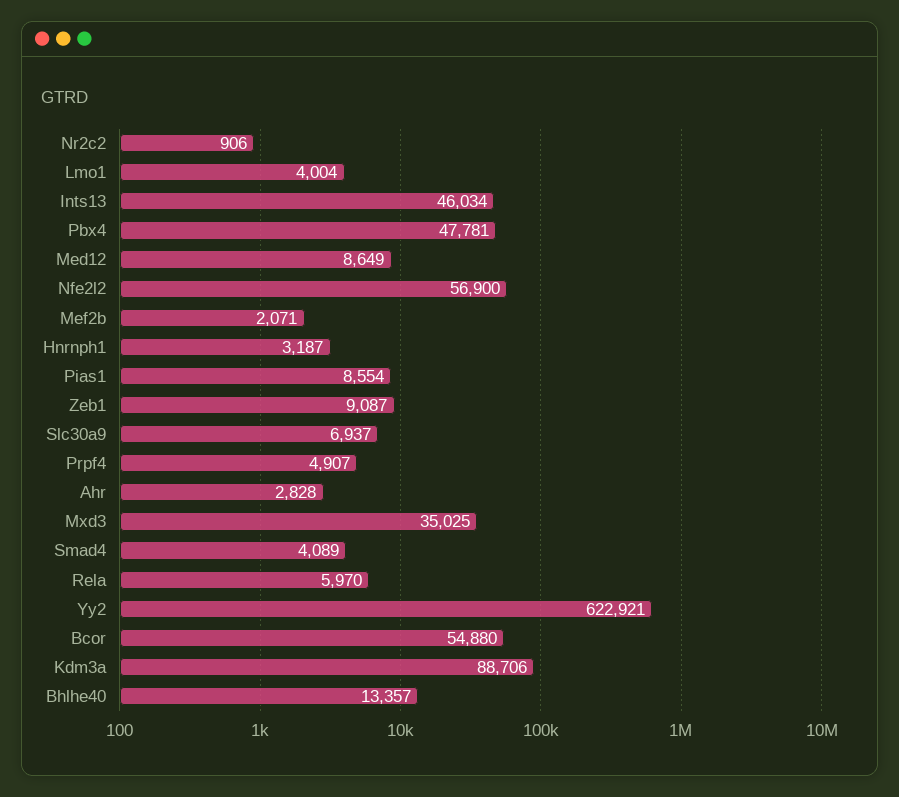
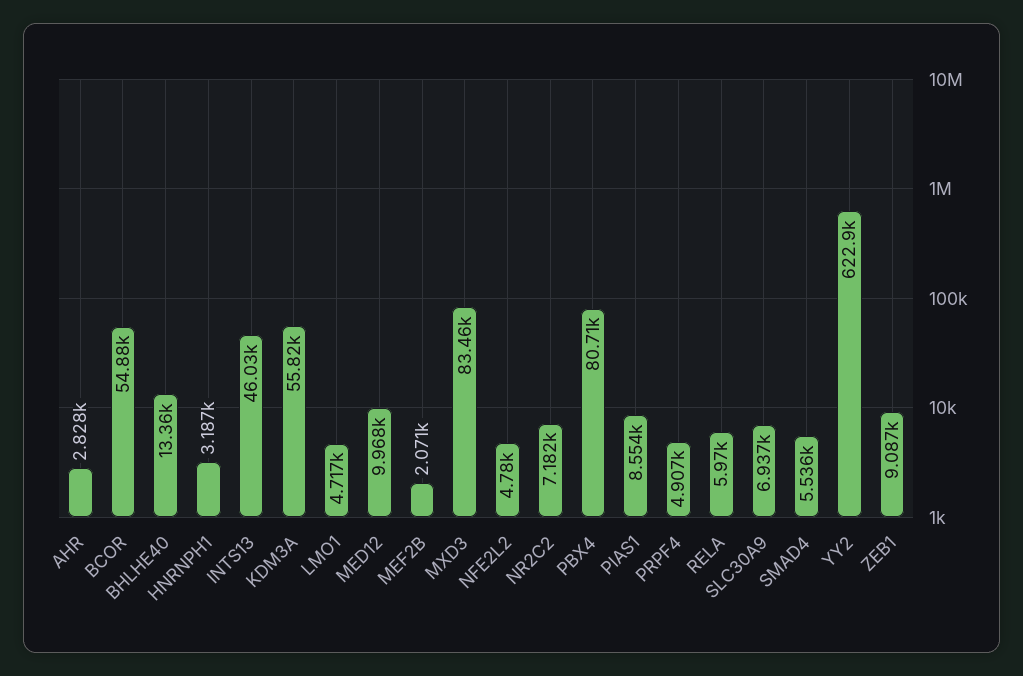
  {
-   "Nr2c2": 906,
+   "Nr2c2": 7182,
-   "Lmo1": 4004,
+   "Lmo1": 4717,
    "Ints13": 46034,
-   "Pbx4": 47781,
+   "Pbx4": 80710,
-   "Med12": 8649,
+   "Med12": 9968,
-   "Nfe2l2": 56900,
+   "Nfe2l2": 4780,
    "Mef2b": 2071,
    "Hnrnph1": 3187,
    "Pias1": 8554,
    "Zeb1": 9087,
    "Slc30a9": 6937,
    "Prpf4": 4907,
    "Ahr": 2828,
-   "Mxd3": 35025,
+   "Mxd3": 83460,
-   "Smad4": 4089,
+   "Smad4": 5536,
    "Rela": 5970,
    "Yy2": 622921,
    "Bcor": 54880,
-   "Kdm3a": 88706,
+   "Kdm3a": 55820,
    "Bhlhe40": 13357
  }

